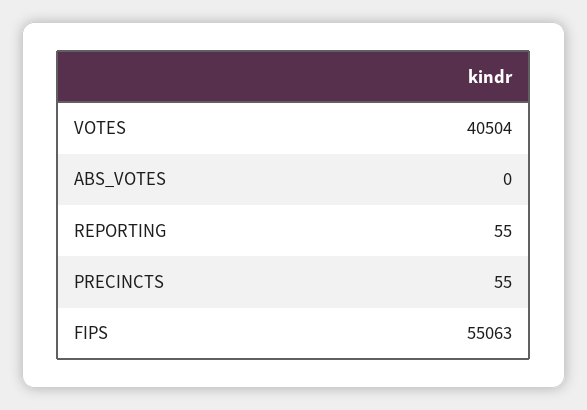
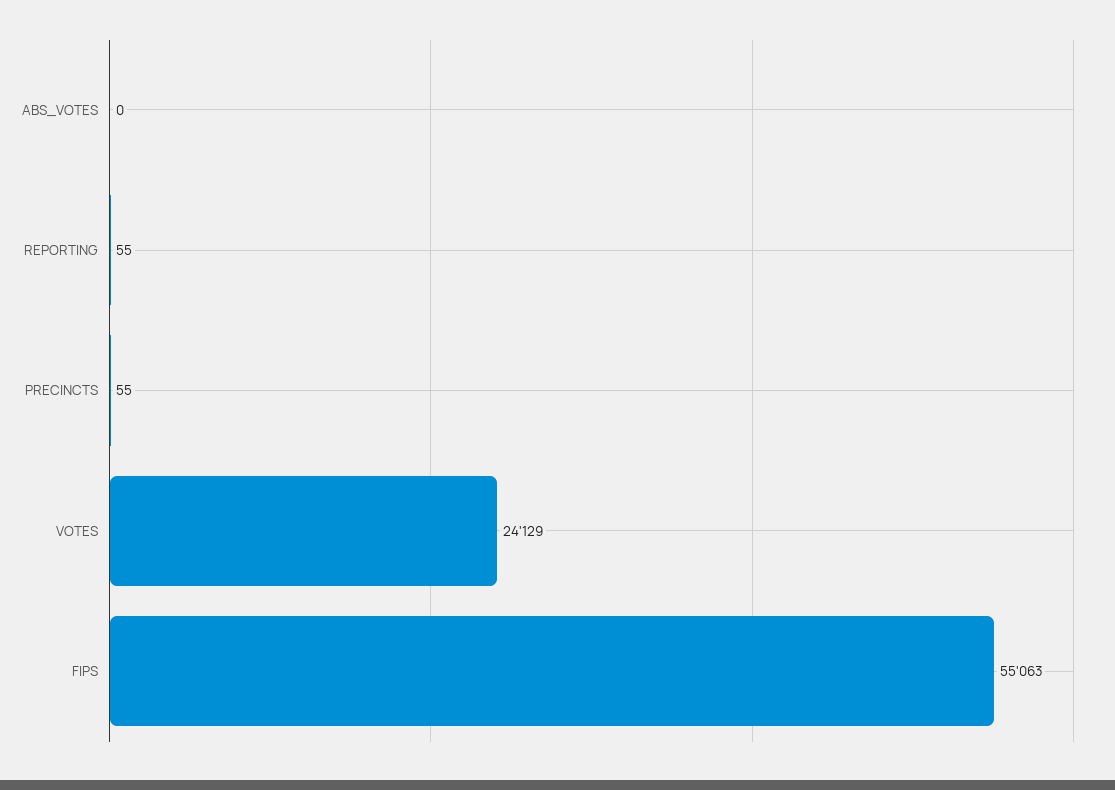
  {
-   "VOTES": 40504,
+   "VOTES": 24129,
    "ABS_VOTES": 0,
    "REPORTING": 55,
    "PRECINCTS": 55,
    "FIPS": 55063
  }

